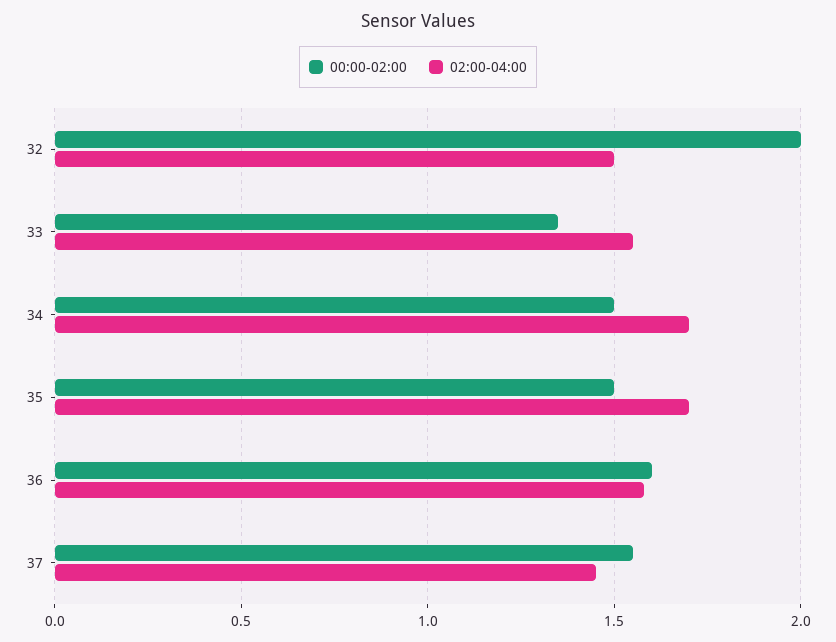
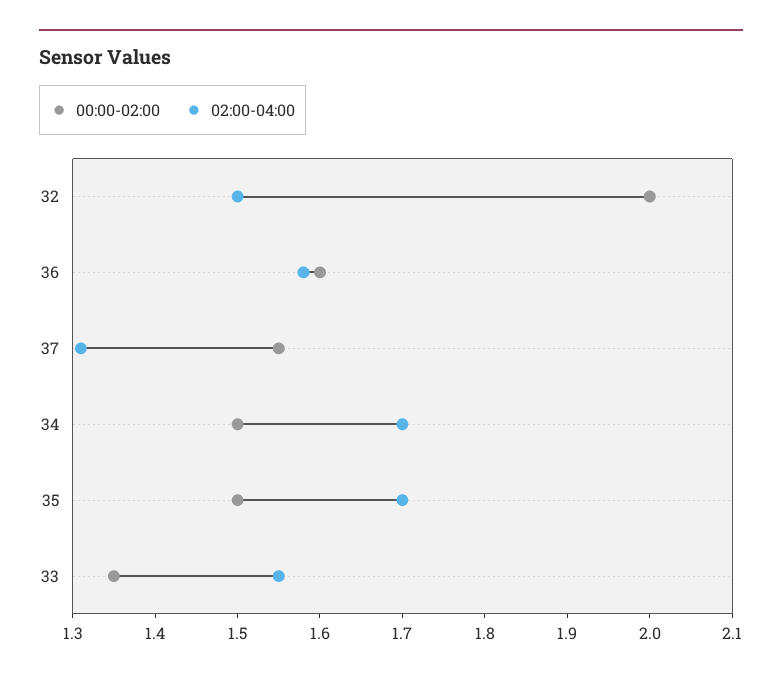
  {
    "00:00-02:00": {
      "32": 2,
      "33": 1.35,
      "34": 1.5,
      "35": 1.5,
      "36": 1.6,
      "37": 1.55
    },
    "02:00-04:00": {
      "32": 1.5,
      "33": 1.55,
      "34": 1.7,
      "35": 1.7,
      "36": 1.58,
-     "37": 1.45
+     "37": 1.31
    }
  }

